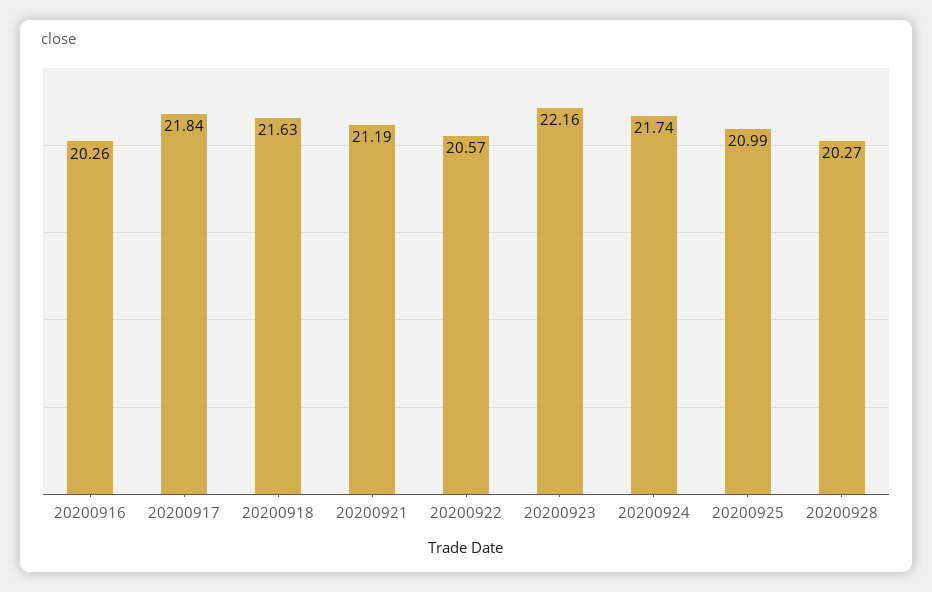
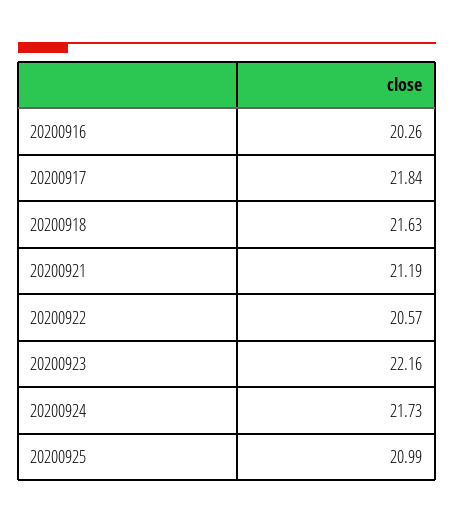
  {
    "20200916": 20.26,
    "20200917": 21.84,
    "20200918": 21.63,
    "20200921": 21.19,
    "20200922": 20.57,
    "20200923": 22.16,
-   "20200924": 21.74,
+   "20200924": 21.73,
-   "20200925": 20.99,
+   "20200925": 20.99
-   "20200928": 20.27
  }

